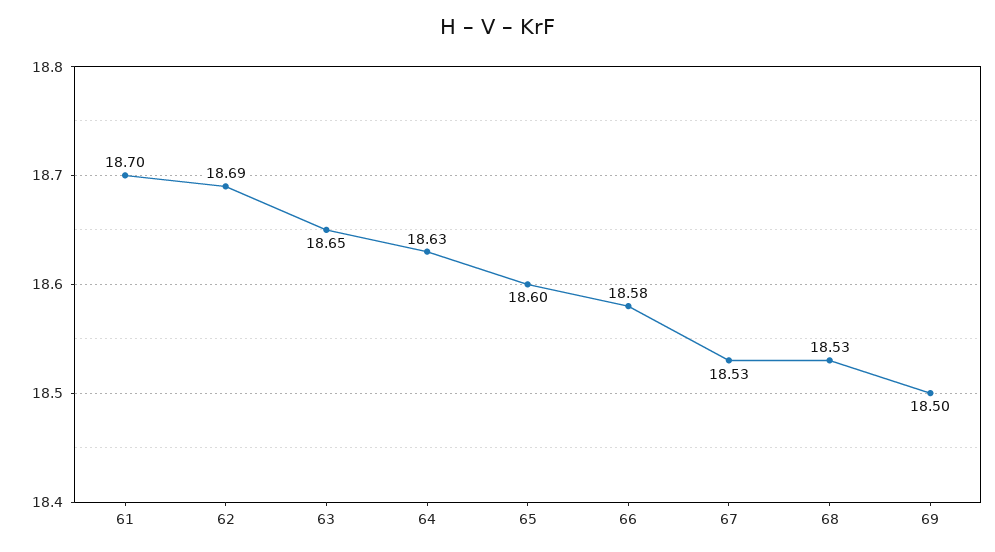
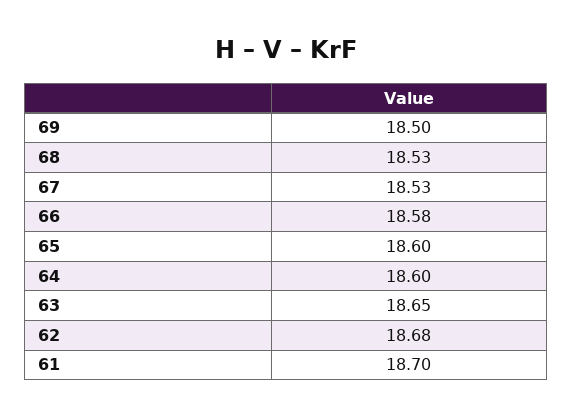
  {
    "61": 18.7,
-   "62": 18.69,
+   "62": 18.68,
    "63": 18.65,
-   "64": 18.63,
+   "64": 18.6,
    "65": 18.6,
    "66": 18.58,
    "67": 18.53,
    "68": 18.53,
    "69": 18.5
  }

